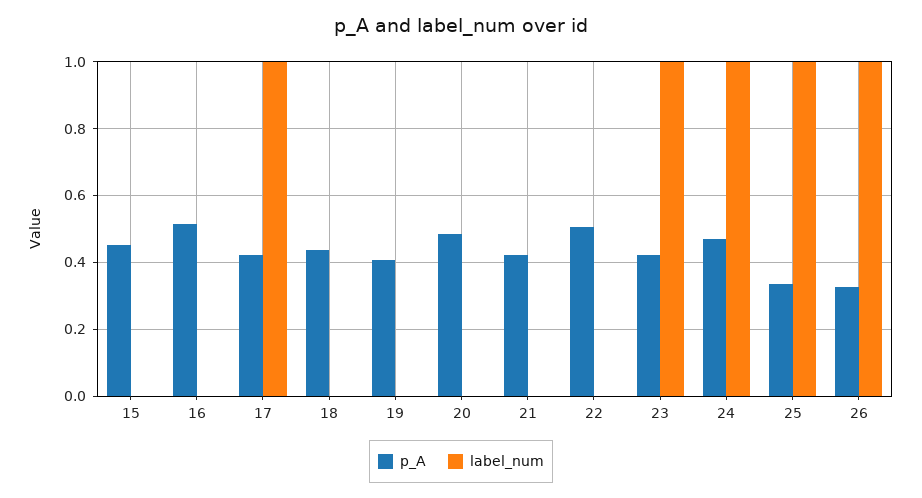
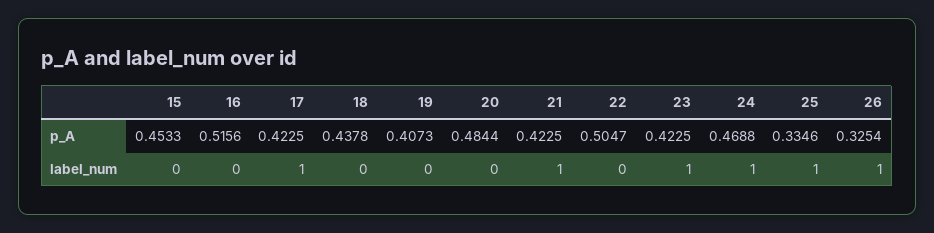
  {
    "p_A": {
      "15": 0.4533,
      "16": 0.5156,
      "17": 0.4225,
      "18": 0.4378,
      "19": 0.4073,
      "20": 0.4844,
      "21": 0.4225,
      "22": 0.5047,
      "23": 0.4225,
      "24": 0.4688,
      "25": 0.3346,
      "26": 0.3254
    },
    "label_num": {
      "15": 0,
      "16": 0,
      "17": 1,
      "18": 0,
      "19": 0,
      "20": 0,
-     "21": 0,
+     "21": 1,
      "22": 0,
      "23": 1,
      "24": 1,
      "25": 1,
      "26": 1
    }
  }

